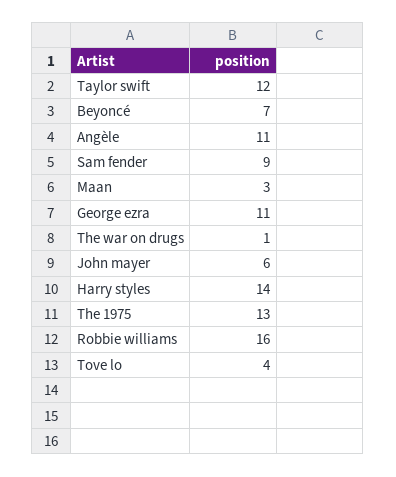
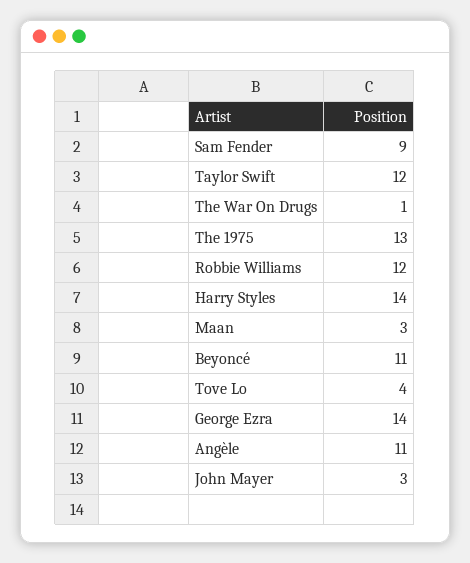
  {
    "Taylor swift": 12,
-   "Beyoncé": 7,
+   "Beyoncé": 11,
    "Angèle": 11,
    "Sam fender": 9,
    "Maan": 3,
-   "George ezra": 11,
+   "George ezra": 14,
    "The war on drugs": 1,
-   "John mayer": 6,
+   "John mayer": 3,
    "Harry styles": 14,
    "The 1975": 13,
-   "Robbie williams": 16,
+   "Robbie williams": 12,
    "Tove lo": 4
  }

